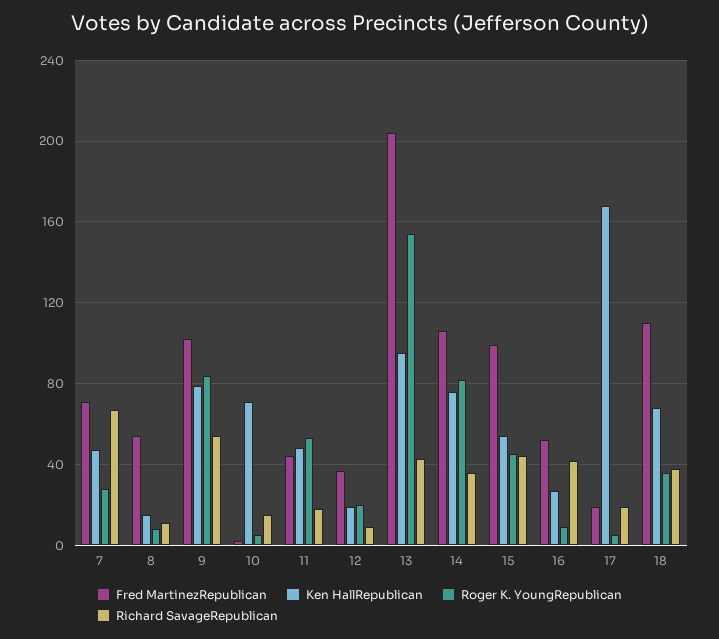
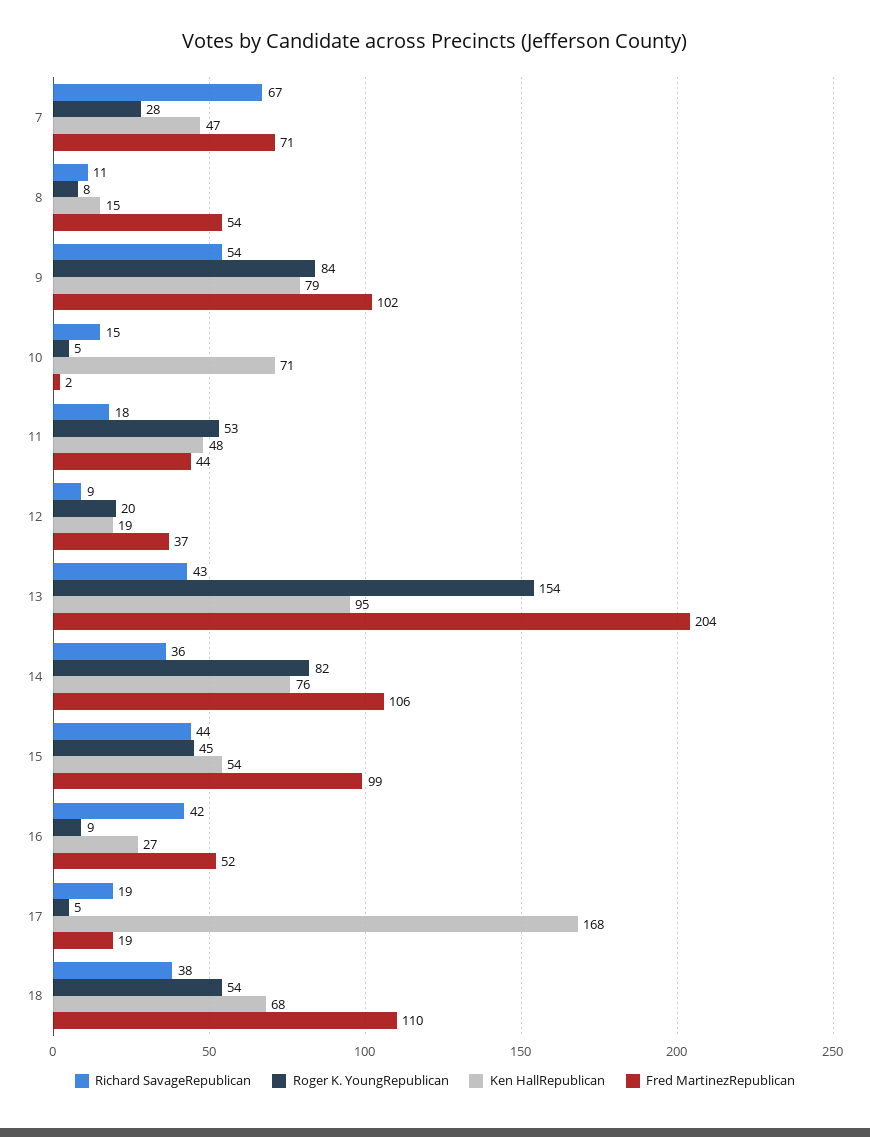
  {
    "Fred MartinezRepublican": {
      "7": 71,
      "8": 54,
      "9": 102,
      "10": 2,
      "11": 44,
      "12": 37,
      "13": 204,
      "14": 106,
      "15": 99,
      "16": 52,
      "17": 19,
      "18": 110
    },
    "Ken HallRepublican": {
      "7": 47,
      "8": 15,
      "9": 79,
      "10": 71,
      "11": 48,
      "12": 19,
      "13": 95,
      "14": 76,
      "15": 54,
      "16": 27,
      "17": 168,
      "18": 68
    },
    "Roger K. YoungRepublican": {
      "7": 28,
      "8": 8,
      "9": 84,
      "10": 5,
      "11": 53,
      "12": 20,
      "13": 154,
      "14": 82,
      "15": 45,
      "16": 9,
      "17": 5,
-     "18": 35
+     "18": 54
    },
    "Richard SavageRepublican": {
      "7": 67,
      "8": 11,
      "9": 54,
      "10": 15,
      "11": 18,
      "12": 9,
      "13": 43,
      "14": 36,
      "15": 44,
      "16": 42,
      "17": 19,
      "18": 38
    }
  }

